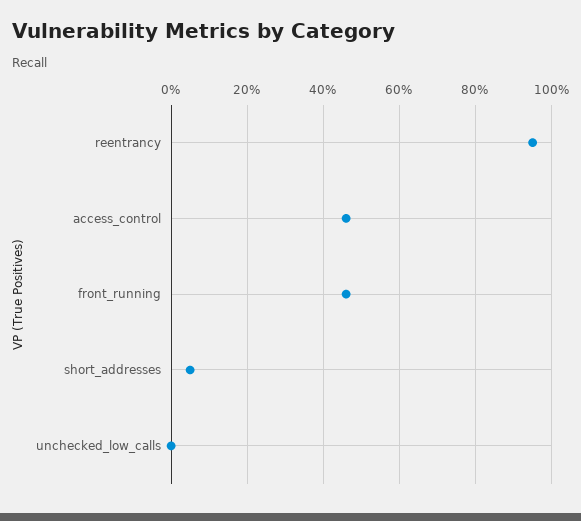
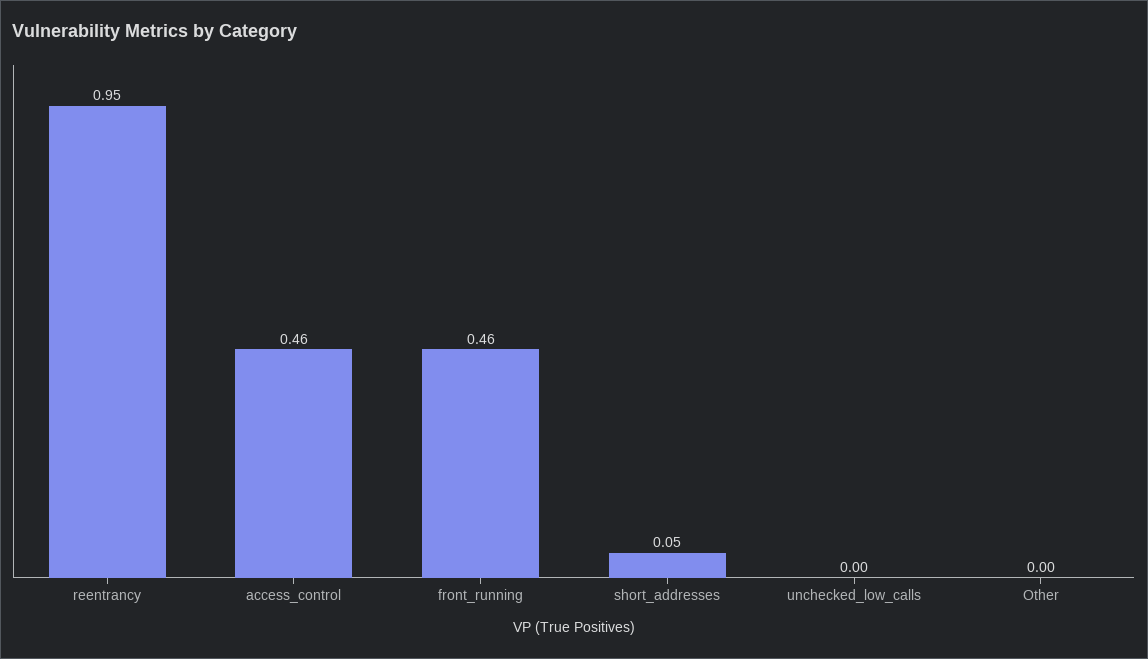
  {
    "reentrancy": 0.95,
    "access_control": 0.46,
    "front_running": 0.46,
    "short_addresses": 0.05,
-   "unchecked_low_calls": 0
+   "unchecked_low_calls": 0,
+   "Other": 0
  }

